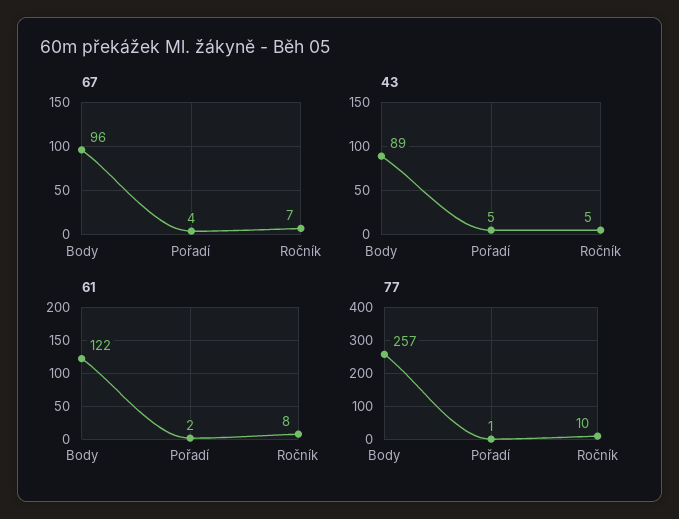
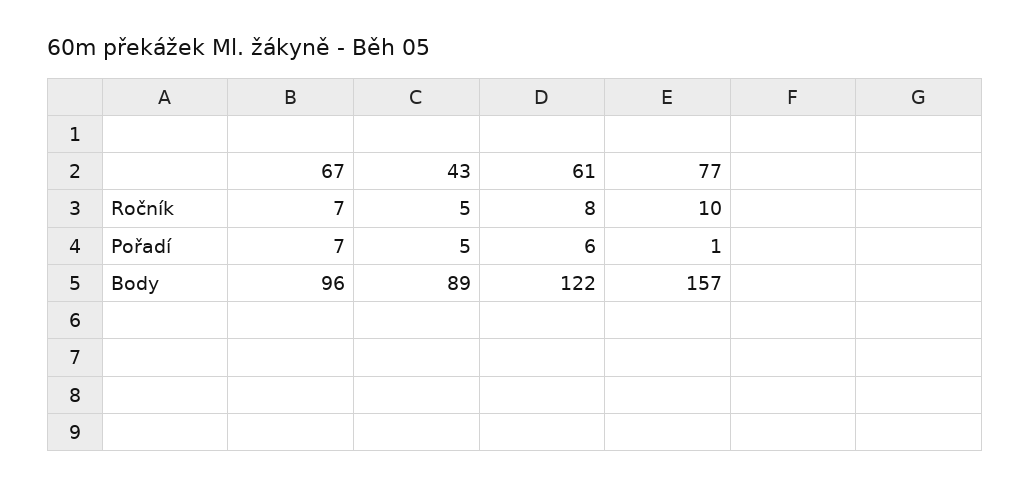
  {
    "67": {
      "Body": 96,
-     "Pořadí": 4,
+     "Pořadí": 7,
      "Ročník": 7
    },
    "43": {
      "Body": 89,
      "Pořadí": 5,
      "Ročník": 5
    },
    "61": {
      "Body": 122,
-     "Pořadí": 2,
+     "Pořadí": 6,
      "Ročník": 8
    },
    "77": {
-     "Body": 257,
+     "Body": 157,
      "Pořadí": 1,
      "Ročník": 10
    }
  }

